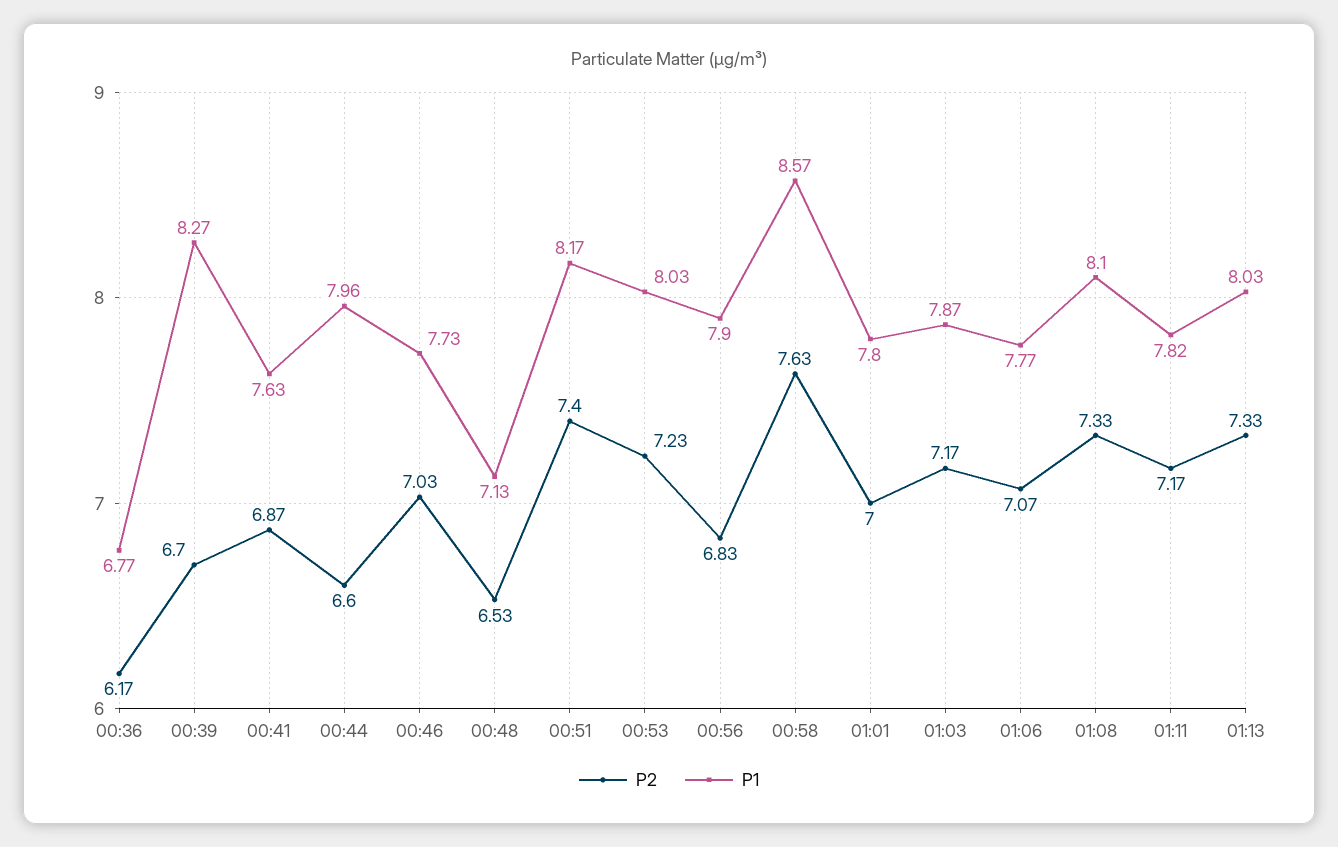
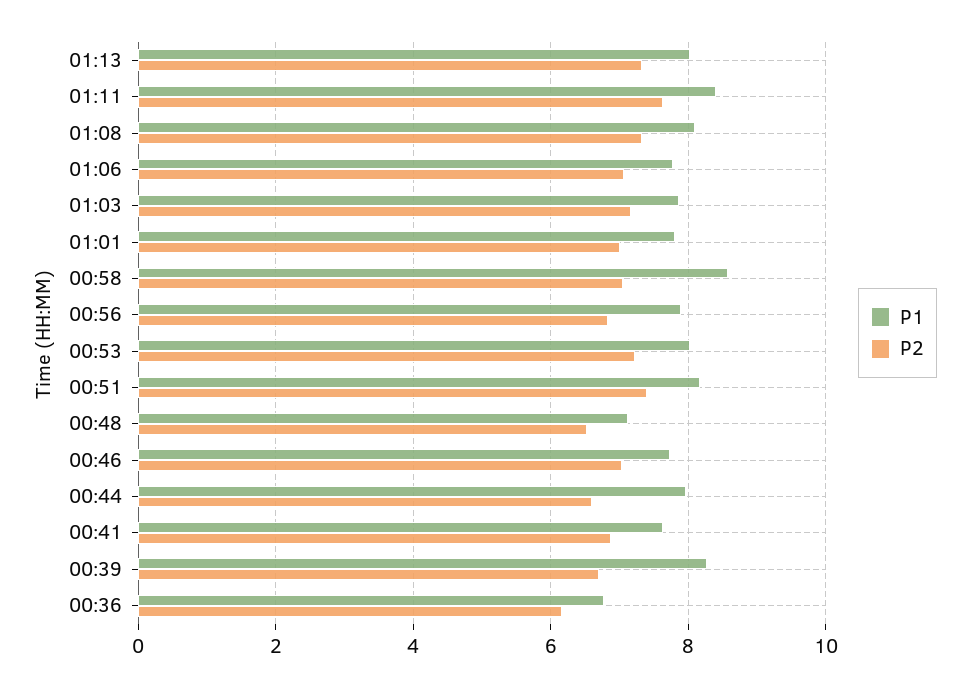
  {
    "P2": {
      "00:36": 6.17,
      "00:39": 6.7,
      "00:41": 6.87,
      "00:44": 6.6,
      "00:46": 7.03,
      "00:48": 6.53,
      "00:51": 7.4,
      "00:53": 7.23,
      "00:56": 6.83,
-     "00:58": 7.63,
+     "00:58": 7,
      "01:01": 7,
      "01:03": 7.17,
      "01:06": 7.07,
      "01:08": 7.33,
-     "01:11": 7.17,
+     "01:11": 7.6,
      "01:13": 7.33
    },
    "P1": {
      "00:36": 6.77,
      "00:39": 8.27,
      "00:41": 7.63,
      "00:44": 7.96,
      "00:46": 7.73,
      "00:48": 7.13,
      "00:51": 8.17,
      "00:53": 8.03,
      "00:56": 7.9,
      "00:58": 8.57,
      "01:01": 7.8,
      "01:03": 7.87,
      "01:06": 7.77,
      "01:08": 8.1,
-     "01:11": 7.82,
+     "01:11": 8.4,
      "01:13": 8.03
    }
  }

